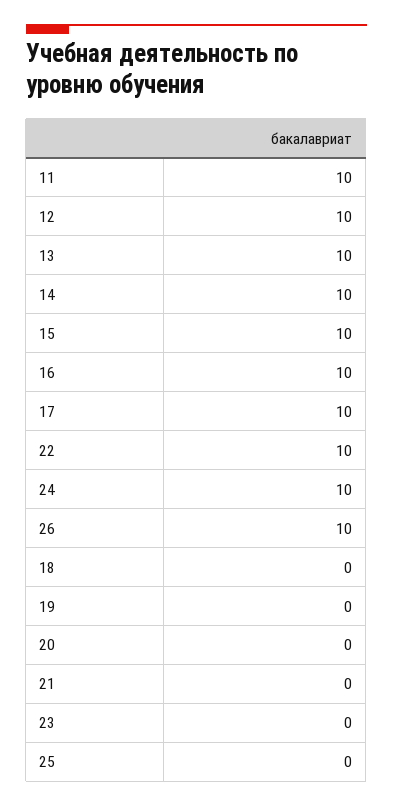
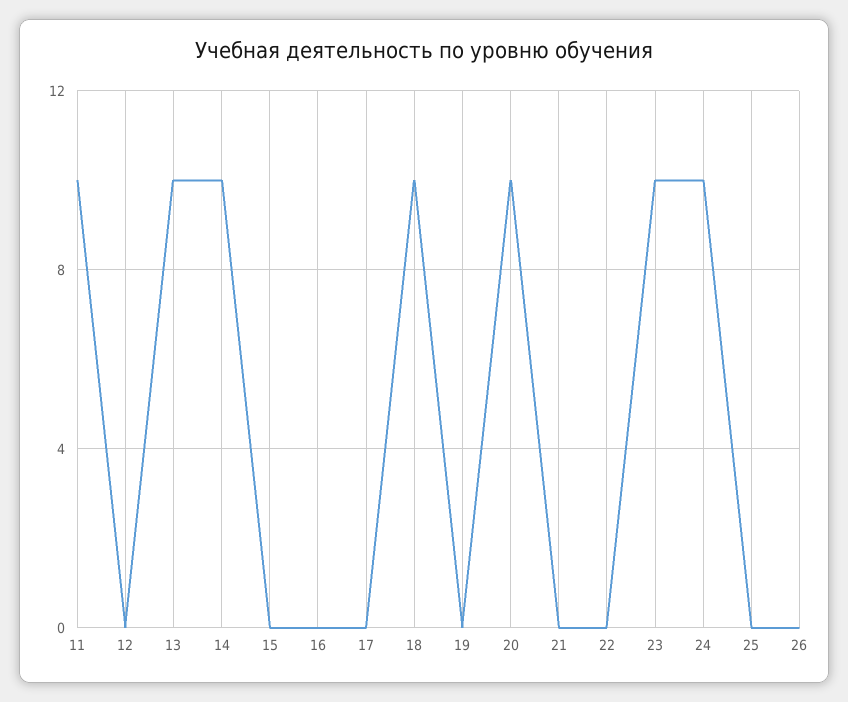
  {
    "11": 10,
-   "12": 10,
+   "12": 0,
    "13": 10,
    "14": 10,
-   "15": 10,
+   "15": 0,
-   "16": 10,
+   "16": 0,
-   "17": 10,
+   "17": 0,
-   "22": 10,
+   "22": 0,
    "24": 10,
-   "26": 10,
+   "26": 0,
-   "18": 0,
+   "18": 10,
    "19": 0,
-   "20": 0,
+   "20": 10,
    "21": 0,
-   "23": 0,
+   "23": 10,
    "25": 0
  }

